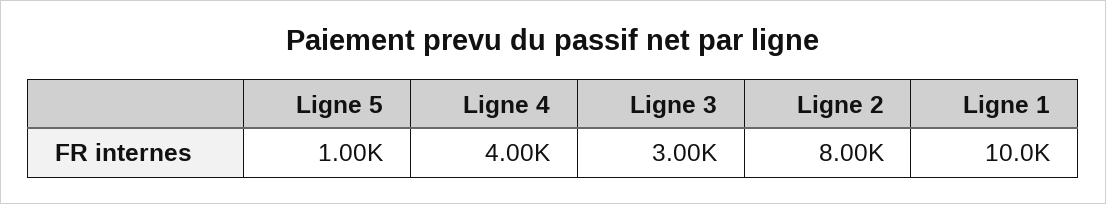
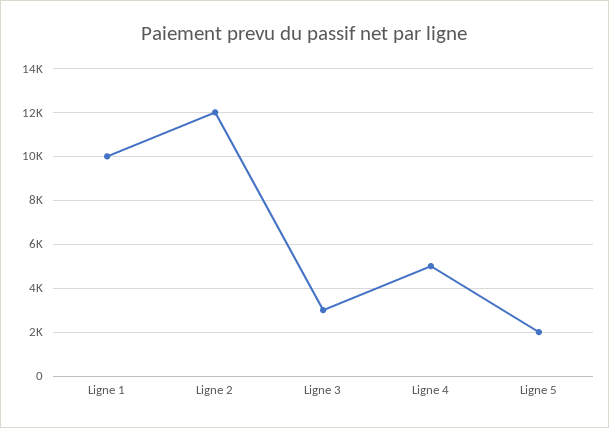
  {
-   "Ligne 5": 1000,
+   "Ligne 5": 2000,
-   "Ligne 4": 4000,
+   "Ligne 4": 5000,
    "Ligne 3": 3000,
-   "Ligne 2": 8000,
+   "Ligne 2": 12000,
    "Ligne 1": 10000
  }

